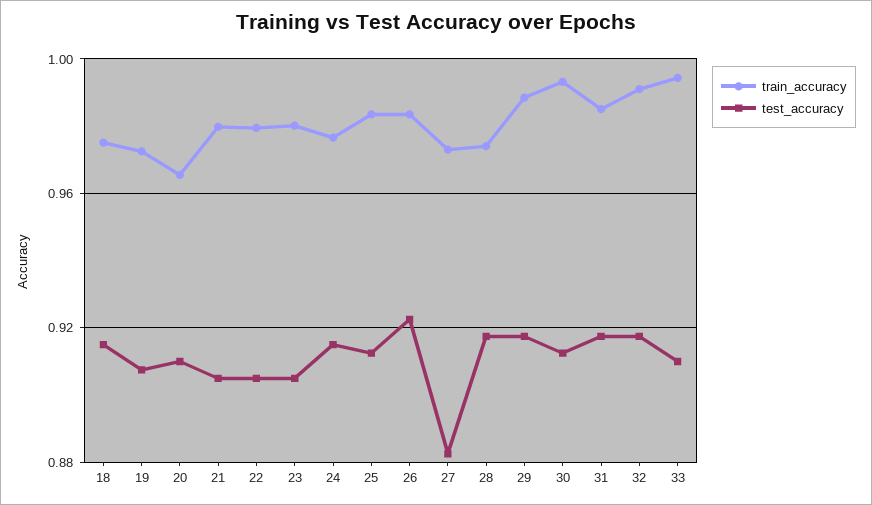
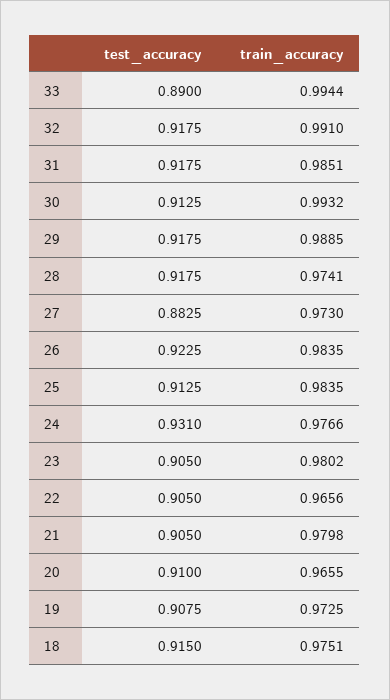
  {
    "train_accuracy": {
      "18": 0.9751,
      "19": 0.9725,
      "20": 0.9655,
      "21": 0.9798,
-     "22": 0.98,
+     "22": 0.9656,
      "23": 0.9802,
      "24": 0.9766,
      "25": 0.9835,
      "26": 0.9835,
      "27": 0.973,
      "28": 0.9741,
      "29": 0.9885,
      "30": 0.9932,
      "31": 0.9851,
      "32": 0.991,
      "33": 0.9944
    },
    "test_accuracy": {
      "18": 0.915,
      "19": 0.9075,
      "20": 0.91,
      "21": 0.905,
      "22": 0.905,
      "23": 0.905,
-     "24": 0.915,
+     "24": 0.931,
      "25": 0.9125,
      "26": 0.9225,
      "27": 0.8825,
      "28": 0.9175,
      "29": 0.9175,
      "30": 0.9125,
      "31": 0.9175,
      "32": 0.9175,
-     "33": 0.91
+     "33": 0.89
    }
  }

